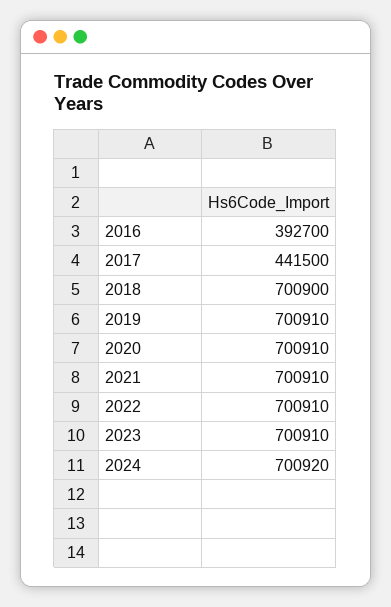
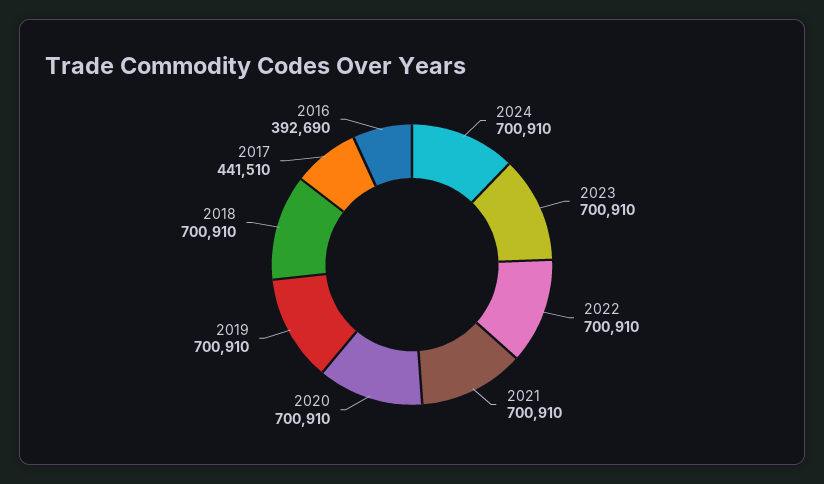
  {
-   "2016": 392700,
+   "2016": 392690,
-   "2017": 441500,
+   "2017": 441510,
-   "2018": 700900,
+   "2018": 700910,
    "2019": 700910,
    "2020": 700910,
    "2021": 700910,
    "2022": 700910,
    "2023": 700910,
-   "2024": 700920
+   "2024": 700910
  }

